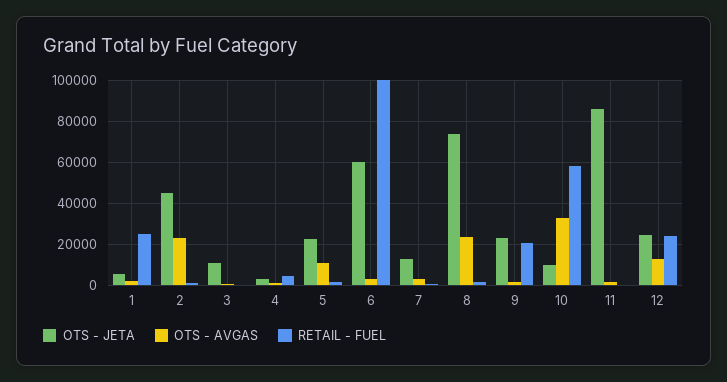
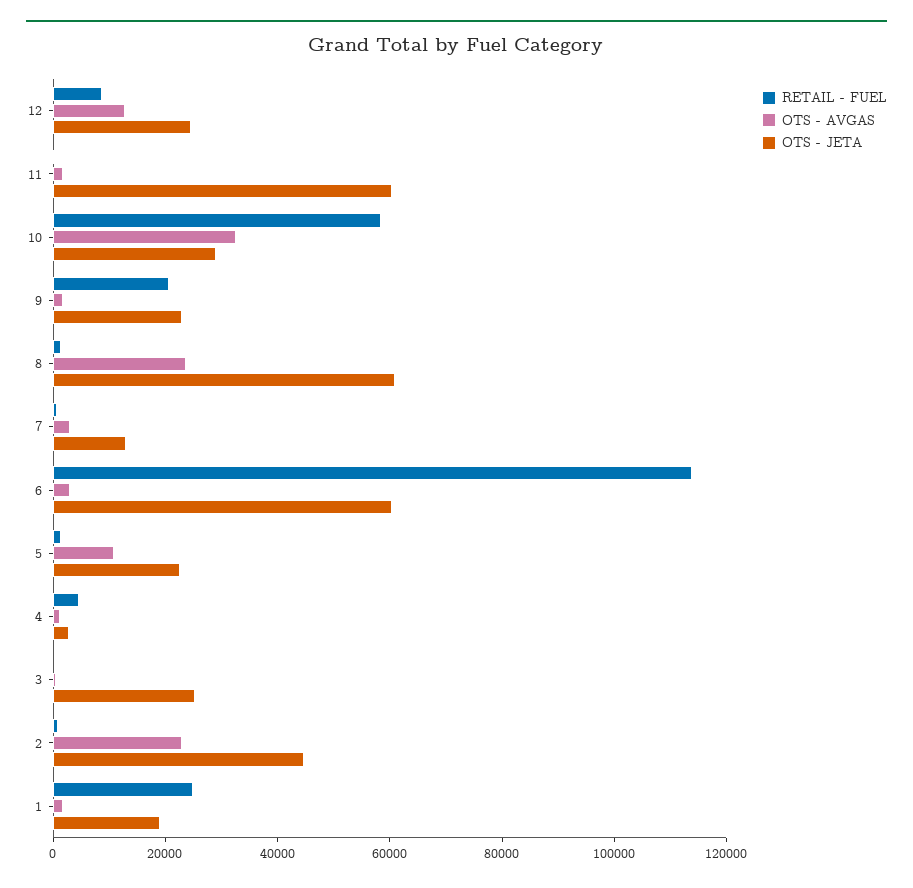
  {
    "OTS - JETA": {
-     "1": 5000,
+     "1": 20000,
      "2": 45000,
-     "3": 10000,
+     "3": 25000,
      "4": 5000,
      "5": 25000,
      "6": 60000,
      "7": 15000,
-     "8": 75000,
+     "8": 60000,
      "9": 25000,
-     "10": 10000,
+     "10": 30000,
-     "11": 85000,
+     "11": 60000,
      "12": 25000
    },
    "OTS - AVGAS": {
      "1": 0,
      "2": 25000,
      "3": 0,
      "4": 0,
      "5": 10000,
      "6": 5000,
      "7": 5000,
      "8": 25000,
      "9": 0,
      "10": 35000,
      "11": 0,
      "12": 15000
    },
    "RETAIL - FUEL": {
      "1": 25000,
      "2": 0,
      "3": 0,
      "4": 5000,
      "5": 0,
-     "6": 100000,
+     "6": 115000,
      "7": 0,
      "8": 0,
      "9": 20000,
      "10": 60000,
      "11": 0,
-     "12": 25000
+     "12": 10000
    }
  }

